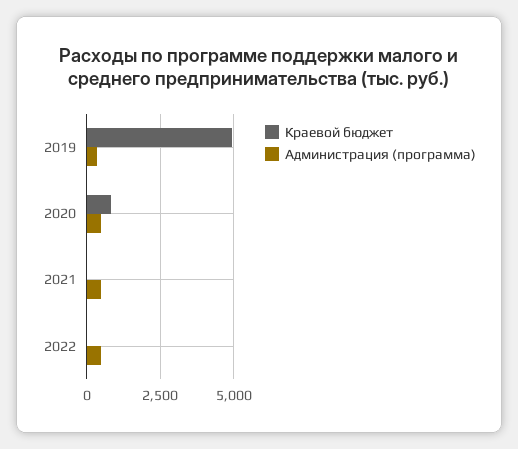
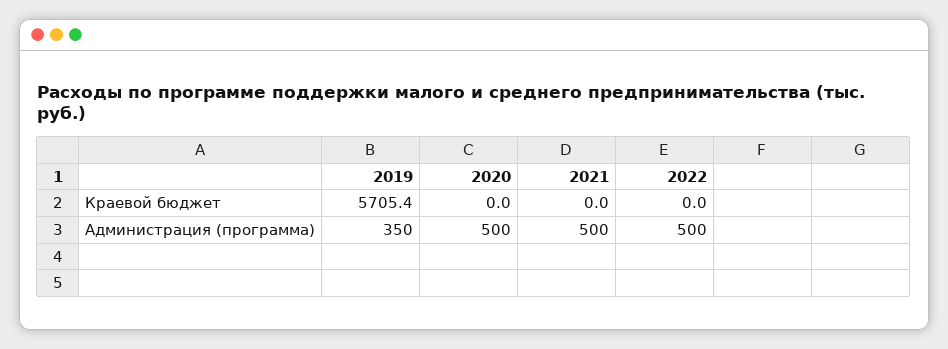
  {
    "Краевой бюджет": {
-     "2019": 5000,
+     "2019": 5705.4,
-     "2020": 750,
+     "2020": 0,
      "2021": 0,
      "2022": 0
    },
    "Администрация (программа)": {
      "2019": 350,
      "2020": 500,
      "2021": 500,
      "2022": 500
    }
  }

